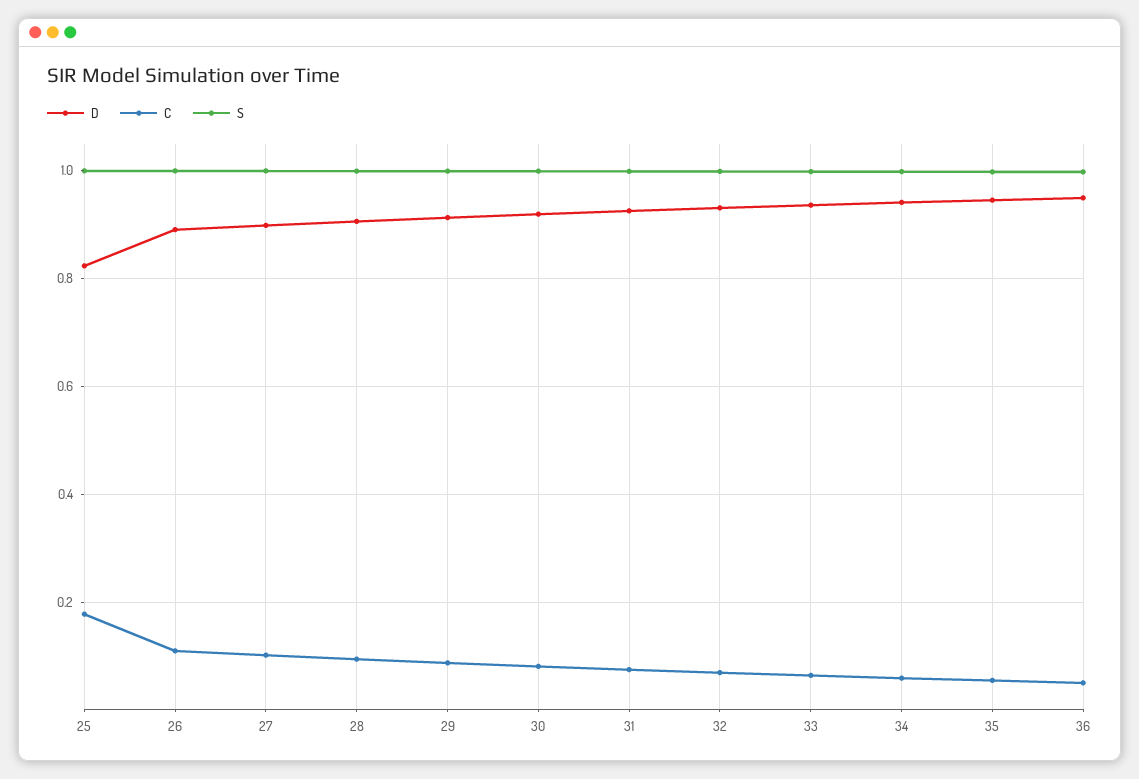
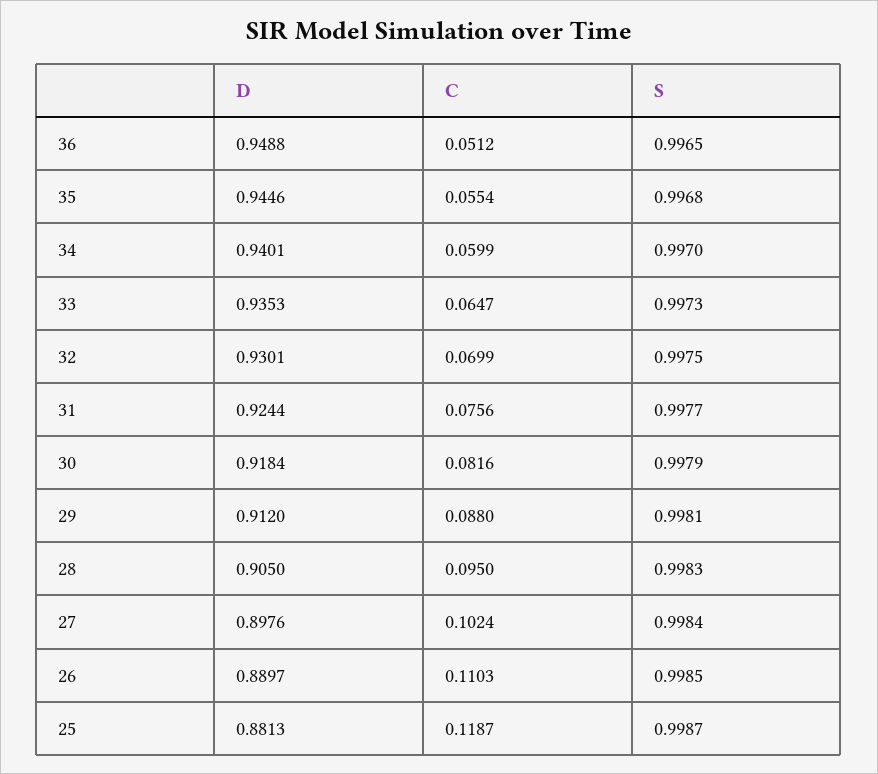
  {
    "D": {
-     "25": 0.82,
+     "25": 0.8813,
      "26": 0.8897,
      "27": 0.8976,
      "28": 0.905,
      "29": 0.912,
      "30": 0.9184,
      "31": 0.9244,
      "32": 0.9301,
      "33": 0.9353,
      "34": 0.9401,
      "35": 0.9446,
      "36": 0.9488
    },
    "C": {
-     "25": 0.18,
+     "25": 0.1187,
      "26": 0.1103,
      "27": 0.1024,
      "28": 0.095,
      "29": 0.088,
      "30": 0.0816,
      "31": 0.0756,
      "32": 0.0699,
      "33": 0.0647,
      "34": 0.0599,
      "35": 0.0554,
      "36": 0.0512
    },
    "S": {
      "25": 0.9987,
      "26": 0.9985,
      "27": 0.9984,
      "28": 0.9983,
      "29": 0.9981,
      "30": 0.9979,
      "31": 0.9977,
      "32": 0.9975,
      "33": 0.9973,
      "34": 0.997,
      "35": 0.9968,
      "36": 0.9965
    }
  }

